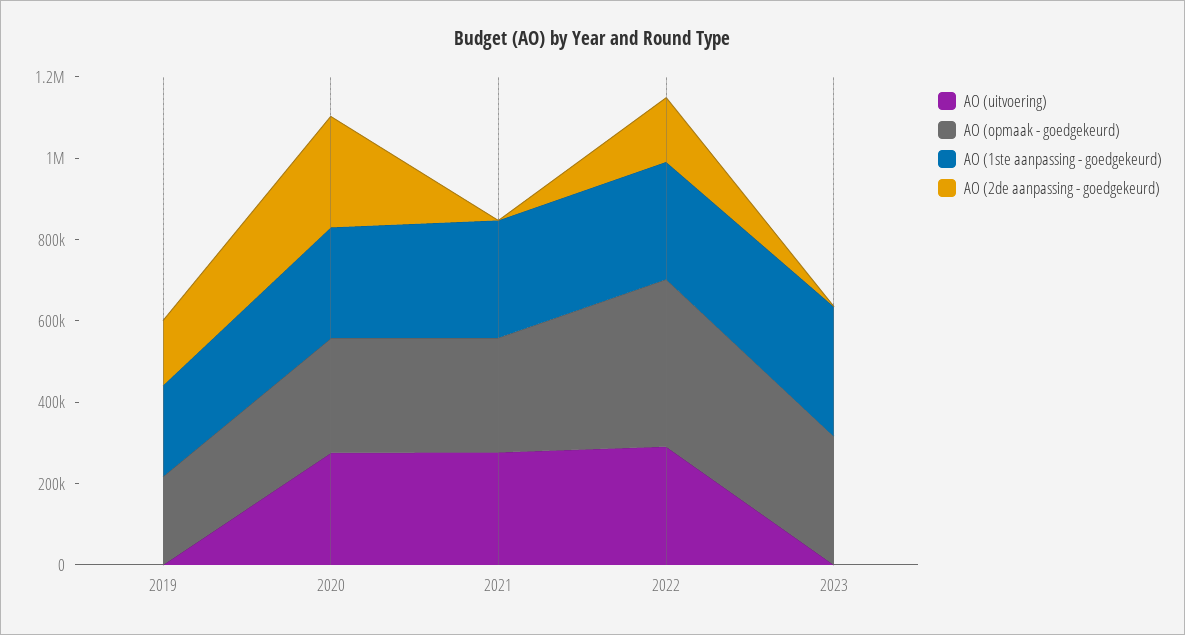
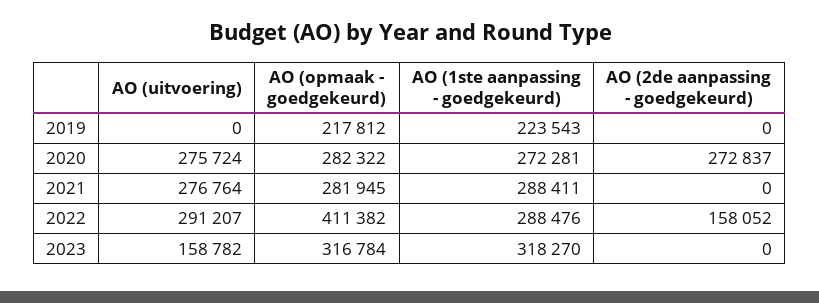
  {
    "AO (uitvoering)": {
      "2019": 0,
      "2020": 275724,
      "2021": 276764,
      "2022": 291207,
-     "2023": 0
+     "2023": 158782
    },
    "AO (opmaak - goedgekeurd)": {
      "2019": 217812,
      "2020": 282322,
      "2021": 281945,
      "2022": 411382,
      "2023": 316784
    },
    "AO (1ste aanpassing - goedgekeurd)": {
      "2019": 223543,
      "2020": 272281,
      "2021": 288411,
      "2022": 288476,
      "2023": 318270
    },
    "AO (2de aanpassing - goedgekeurd)": {
-     "2019": 150000,
+     "2019": 0,
      "2020": 272837,
      "2021": 0,
      "2022": 158052,
      "2023": 0
    }
  }

